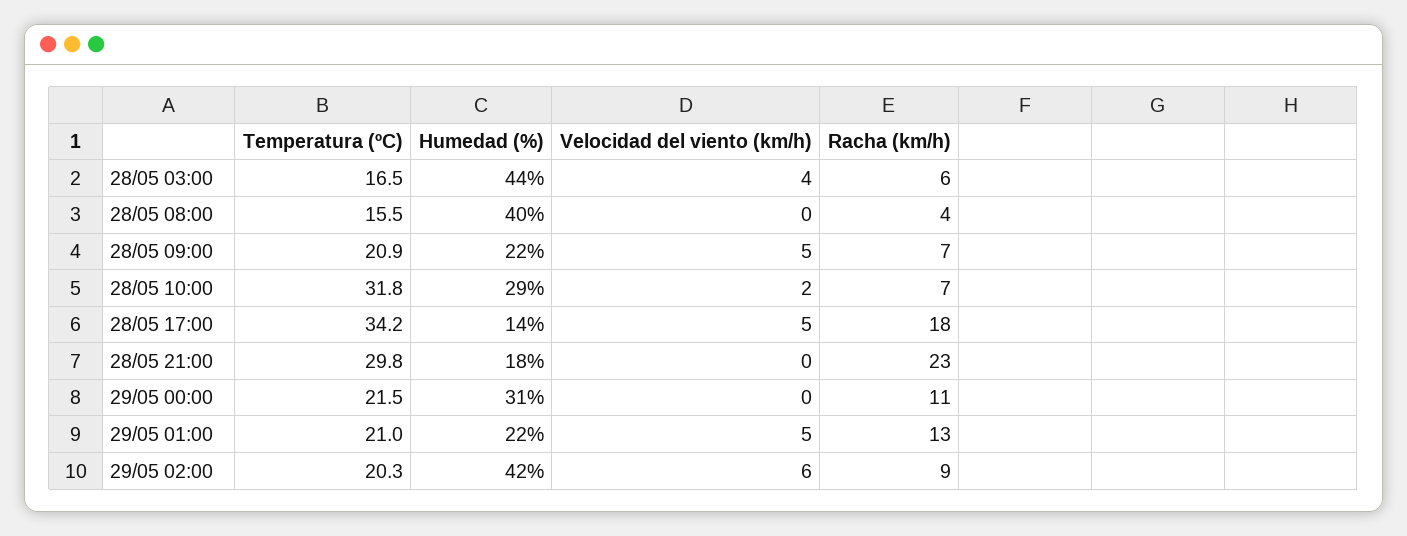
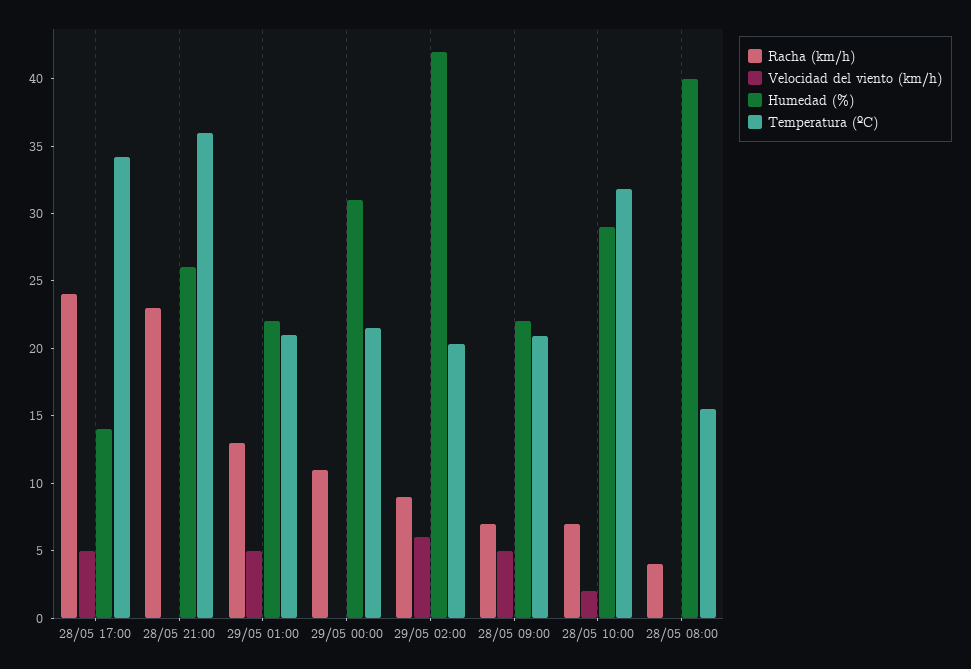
  {
    "Temperatura (ºC)": {
-     "28/05 03:00": 16.5,
      "28/05 08:00": 15.5,
      "28/05 09:00": 20.9,
      "28/05 10:00": 31.8,
      "28/05 17:00": 34.2,
-     "28/05 21:00": 29.8,
+     "28/05 21:00": 36,
      "29/05 00:00": 21.5,
      "29/05 01:00": 21,
      "29/05 02:00": 20.3
    },
    "Humedad (%)": {
-     "28/05 03:00": 44,
      "28/05 08:00": 40,
      "28/05 09:00": 22,
      "28/05 10:00": 29,
      "28/05 17:00": 14,
-     "28/05 21:00": 18,
+     "28/05 21:00": 26,
      "29/05 00:00": 31,
      "29/05 01:00": 22,
      "29/05 02:00": 42
    },
    "Velocidad del viento (km/h)": {
-     "28/05 03:00": 4,
      "28/05 08:00": 0,
      "28/05 09:00": 5,
      "28/05 10:00": 2,
      "28/05 17:00": 5,
      "28/05 21:00": 0,
      "29/05 00:00": 0,
      "29/05 01:00": 5,
      "29/05 02:00": 6
    },
    "Racha (km/h)": {
-     "28/05 03:00": 6,
      "28/05 08:00": 4,
      "28/05 09:00": 7,
      "28/05 10:00": 7,
-     "28/05 17:00": 18,
+     "28/05 17:00": 24,
      "28/05 21:00": 23,
      "29/05 00:00": 11,
      "29/05 01:00": 13,
      "29/05 02:00": 9
    }
  }

